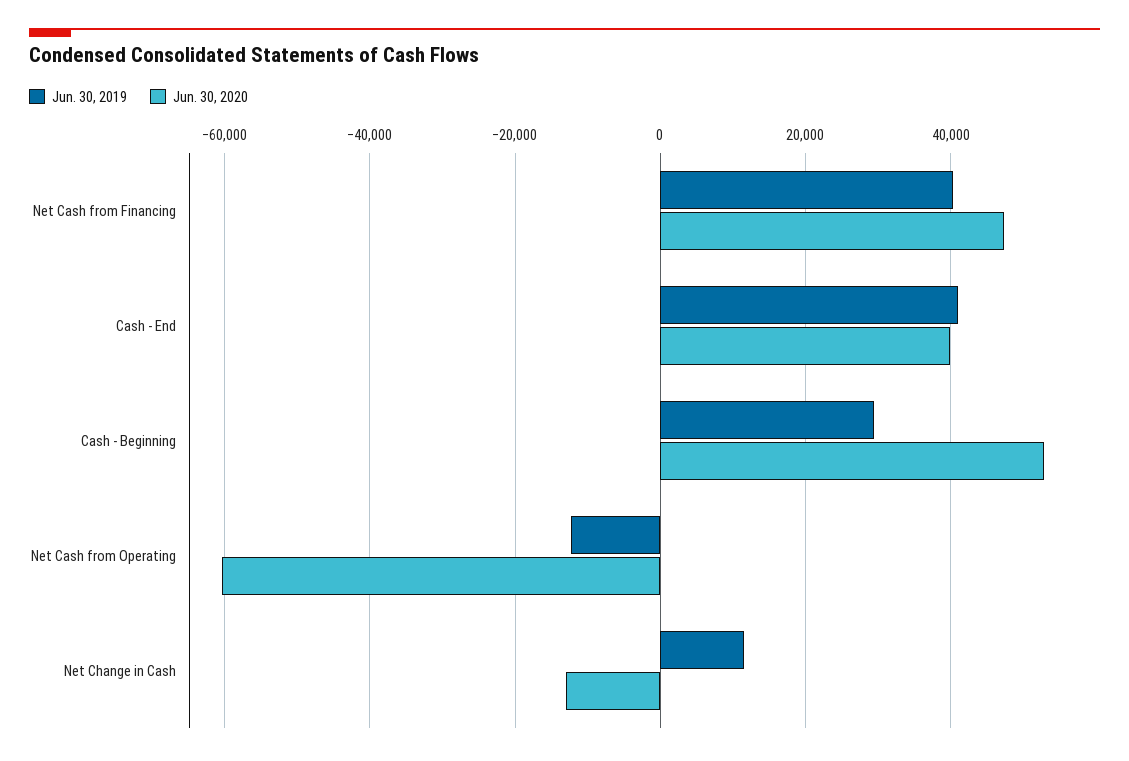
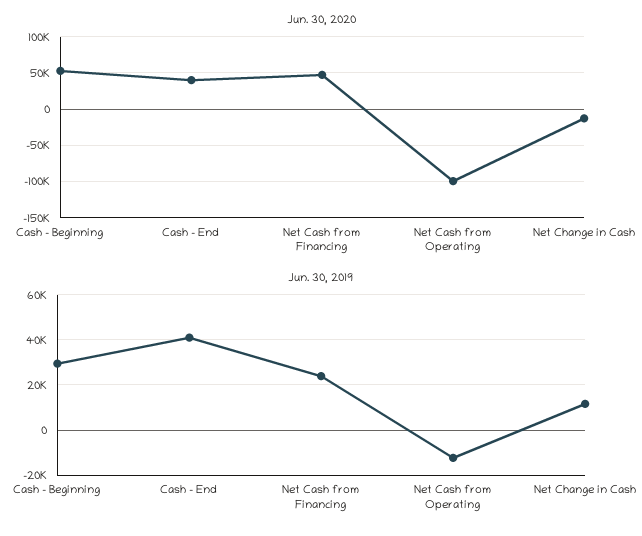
  {
    "Jun. 30, 2019": {
-     "Net Cash from Financing": 40000,
+     "Net Cash from Financing": 25000,
      "Cash - End": 40000,
      "Cash - Beginning": 30000,
      "Net Cash from Operating": -12000,
      "Net Change in Cash": 12000
    },
    "Jun. 30, 2020": {
      "Net Cash from Financing": 48000,
      "Cash - End": 40000,
      "Cash - Beginning": 52000,
-     "Net Cash from Operating": -60000,
+     "Net Cash from Operating": -100000,
      "Net Change in Cash": -14000
    }
  }

